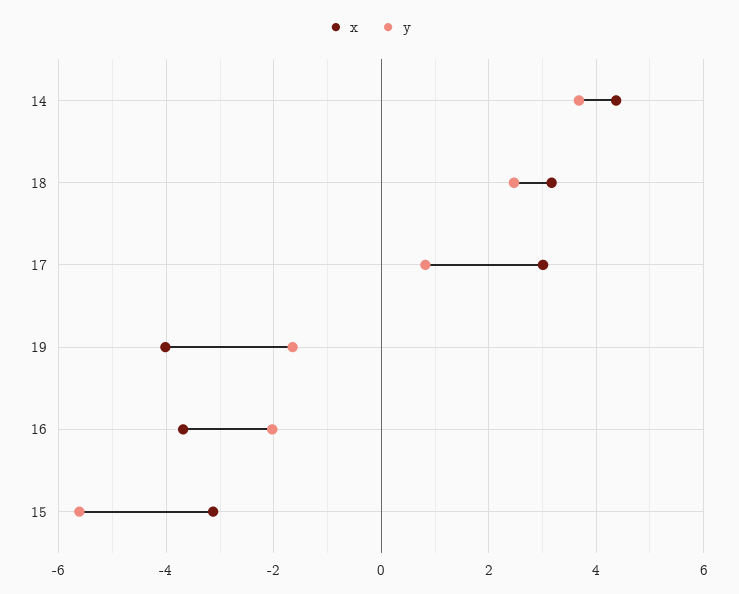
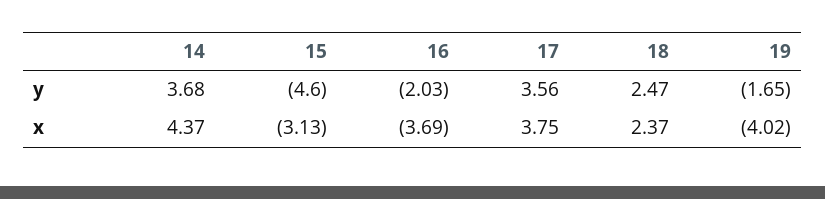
  {
    "x": {
      "14": 4.37,
-     "18": 3.2,
+     "18": 2.37,
-     "17": 3,
+     "17": 3.75,
      "19": -4.02,
      "16": -3.69,
      "15": -3.13
    },
    "y": {
      "14": 3.68,
      "18": 2.47,
-     "17": 0.8,
+     "17": 3.56,
      "19": -1.65,
      "16": -2.03,
-     "15": -5.6
+     "15": -4.6
    }
  }

